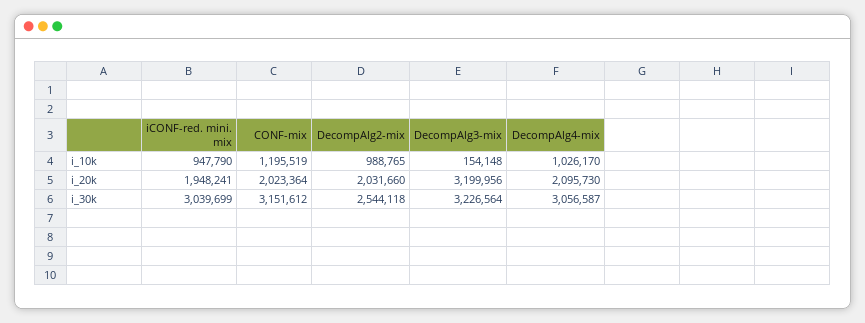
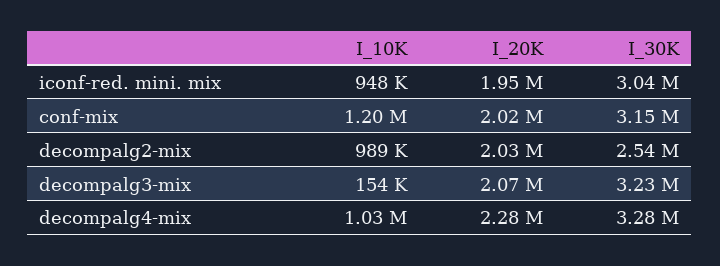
  {
    "iCONF-red. mini. mix": {
      "i_10k": 947790,
      "i_20k": 1948241,
      "i_30k": 3039699
    },
    "CONF-mix": {
      "i_10k": 1195519,
      "i_20k": 2023364,
      "i_30k": 3151612
    },
    "DecompAlg2-mix": {
      "i_10k": 988765,
      "i_20k": 2031660,
      "i_30k": 2544118
    },
    "DecompAlg3-mix": {
      "i_10k": 154148,
-     "i_20k": 3199956,
+     "i_20k": 2070000,
      "i_30k": 3226564
    },
    "DecompAlg4-mix": {
      "i_10k": 1026170,
-     "i_20k": 2095730,
+     "i_20k": 2280000,
-     "i_30k": 3056587
+     "i_30k": 3280000
    }
  }

